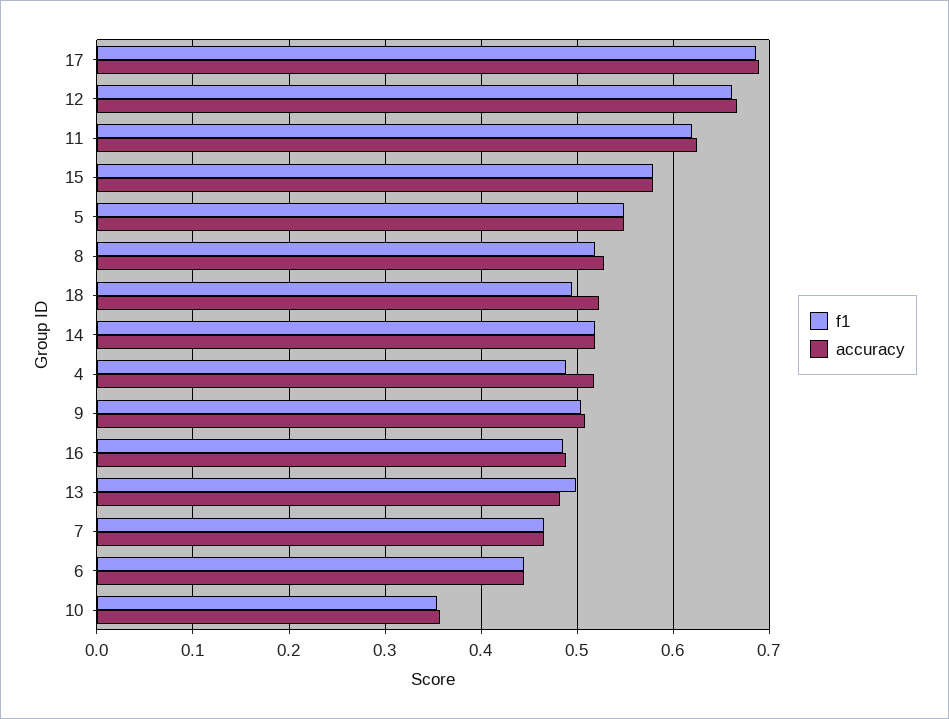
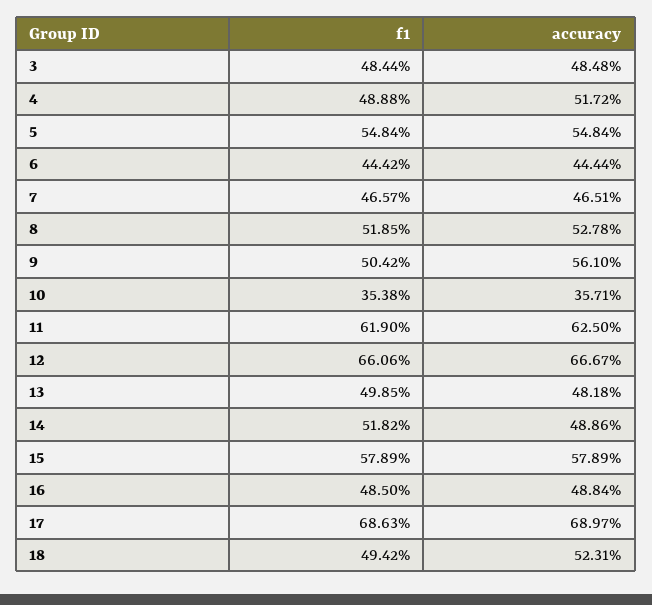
  {
    "f1": {
      "17": 0.6863,
      "12": 0.6606,
      "11": 0.619,
      "15": 0.5789,
      "5": 0.5484,
      "8": 0.5185,
      "18": 0.4942,
      "14": 0.5182,
      "4": 0.4888,
      "9": 0.5042,
      "16": 0.485,
      "13": 0.4985,
      "7": 0.4657,
      "6": 0.4442,
-     "10": 0.3538
+     "10": 0.3538,
+     "3": 0.4844
    },
    "accuracy": {
      "17": 0.6897,
      "12": 0.6667,
      "11": 0.625,
      "15": 0.5789,
      "5": 0.5484,
      "8": 0.5278,
      "18": 0.5231,
-     "14": 0.52,
+     "14": 0.4886,
      "4": 0.5172,
-     "9": 0.51,
+     "9": 0.561,
      "16": 0.4884,
      "13": 0.4818,
      "7": 0.4651,
      "6": 0.4444,
-     "10": 0.3571
+     "10": 0.3571,
+     "3": 0.4848
    }
  }

